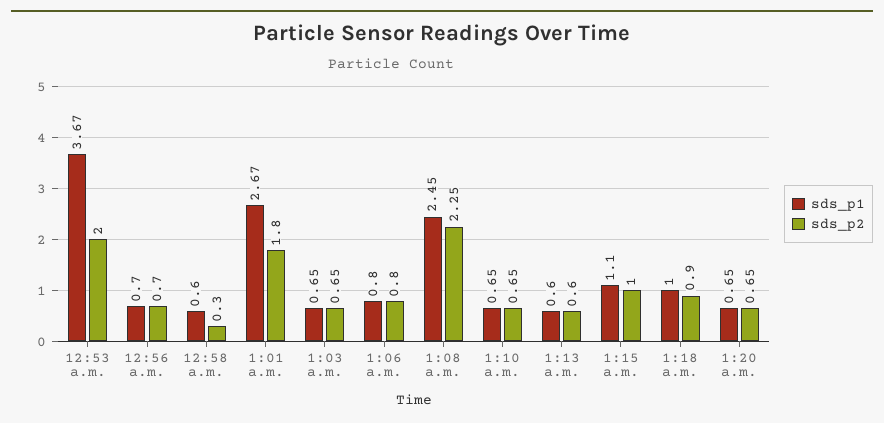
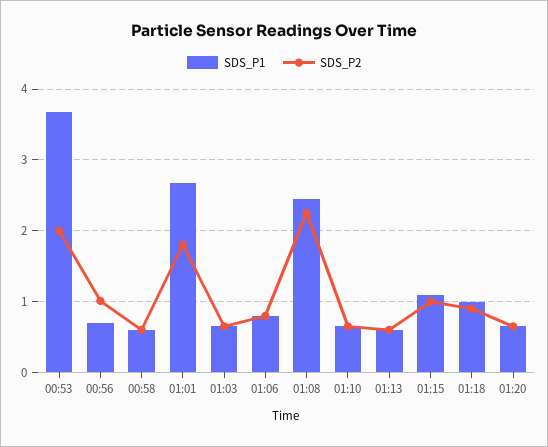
  {
    "sds_p1": {
      "12:53 a.m.": 3.67,
      "12:56 a.m.": 0.7,
      "12:58 a.m.": 0.6,
      "1:01 a.m.": 2.67,
      "1:03 a.m.": 0.65,
      "1:06 a.m.": 0.8,
      "1:08 a.m.": 2.45,
      "1:10 a.m.": 0.65,
      "1:13 a.m.": 0.6,
      "1:15 a.m.": 1.1,
      "1:18 a.m.": 1,
      "1:20 a.m.": 0.65
    },
    "sds_p2": {
      "12:53 a.m.": 2,
-     "12:56 a.m.": 0.7,
+     "12:56 a.m.": 1,
-     "12:58 a.m.": 0.3,
+     "12:58 a.m.": 0.6,
      "1:01 a.m.": 1.8,
      "1:03 a.m.": 0.65,
      "1:06 a.m.": 0.8,
      "1:08 a.m.": 2.25,
      "1:10 a.m.": 0.65,
      "1:13 a.m.": 0.6,
      "1:15 a.m.": 1,
      "1:18 a.m.": 0.9,
      "1:20 a.m.": 0.65
    }
  }

